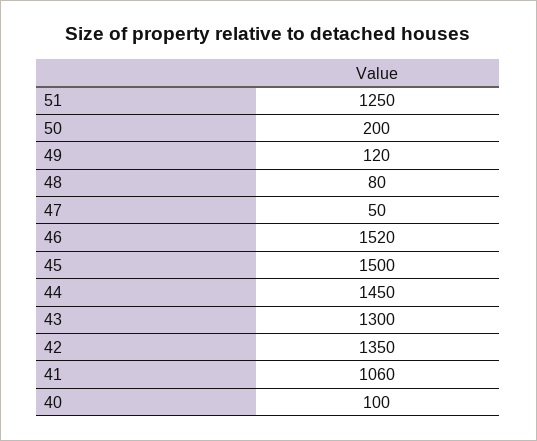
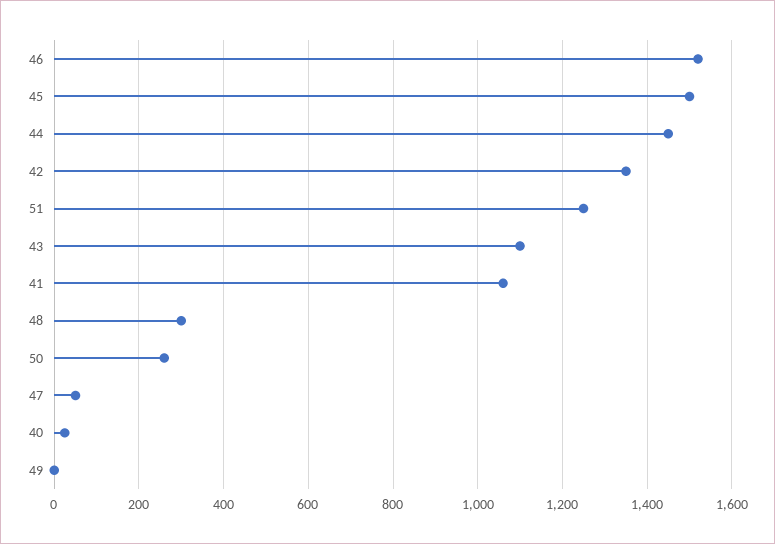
  {
    "51": 1250,
-   "50": 200,
+   "50": 260,
-   "49": 120,
+   "49": 0,
-   "48": 80,
+   "48": 300,
    "47": 50,
    "46": 1520,
    "45": 1500,
    "44": 1450,
-   "43": 1300,
+   "43": 1100,
    "42": 1350,
    "41": 1060,
-   "40": 100
+   "40": 20
  }

